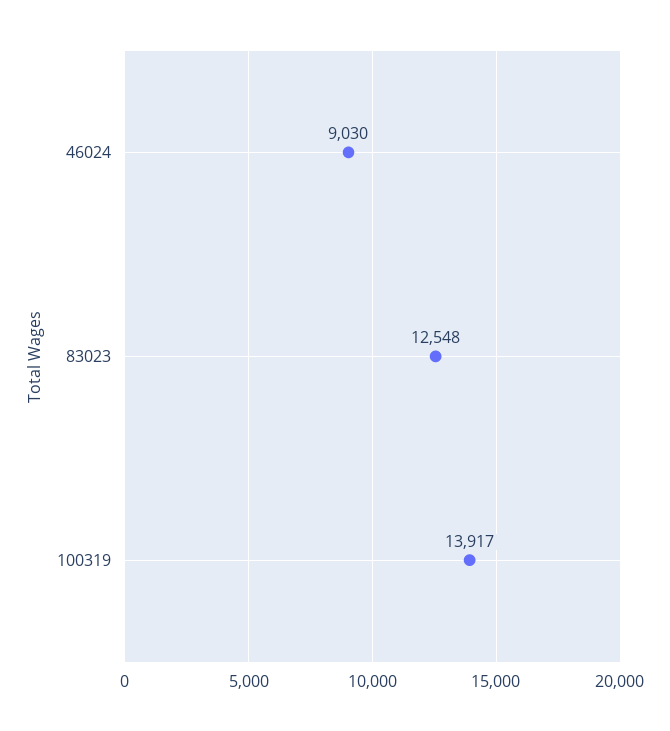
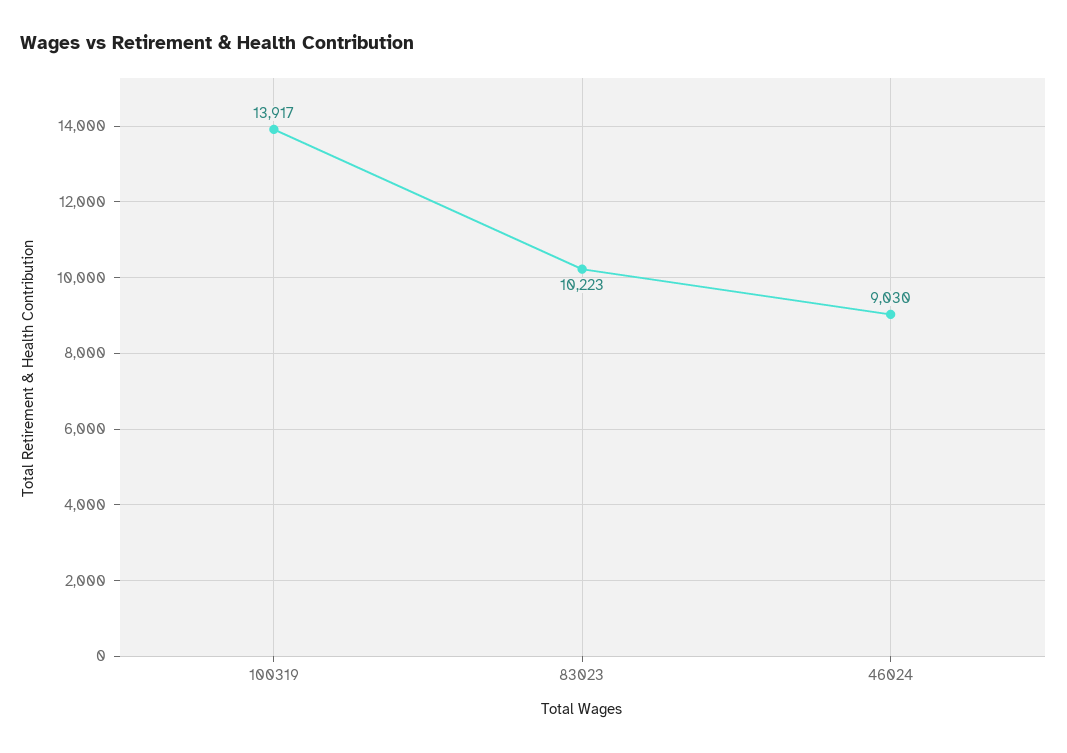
  {
    "46024": 9030,
-   "83023": 12548,
+   "83023": 10223,
    "100319": 13917
  }

